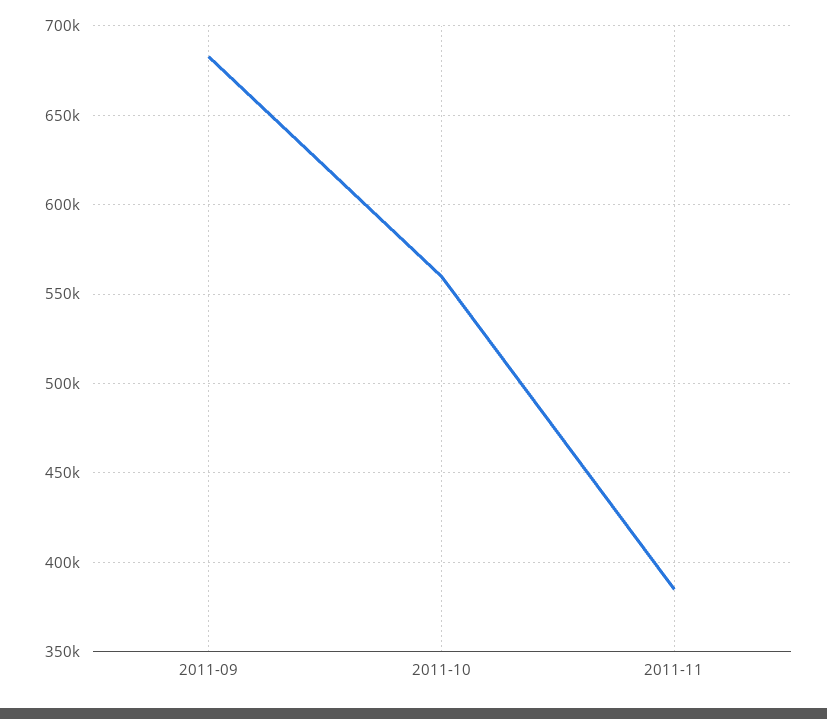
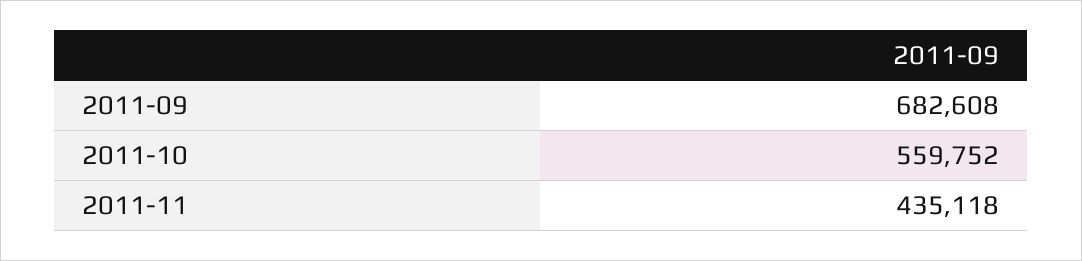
  {
    "2011-09": 682608,
    "2011-10": 559752,
-   "2011-11": 385000
+   "2011-11": 435118
  }

